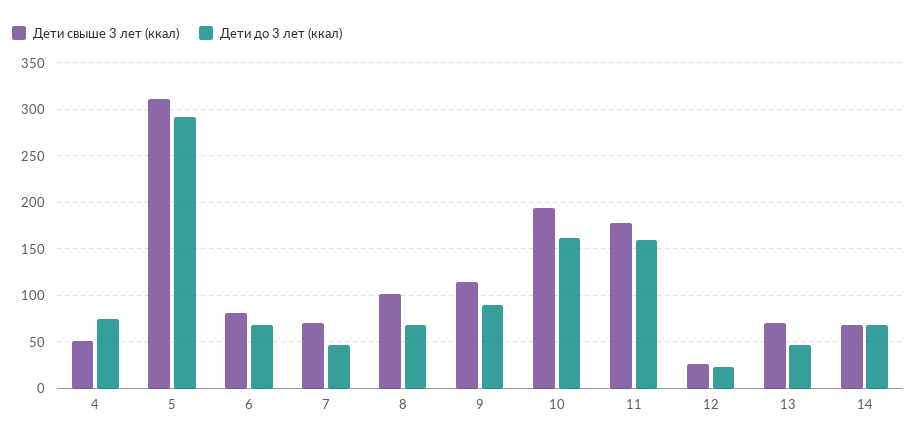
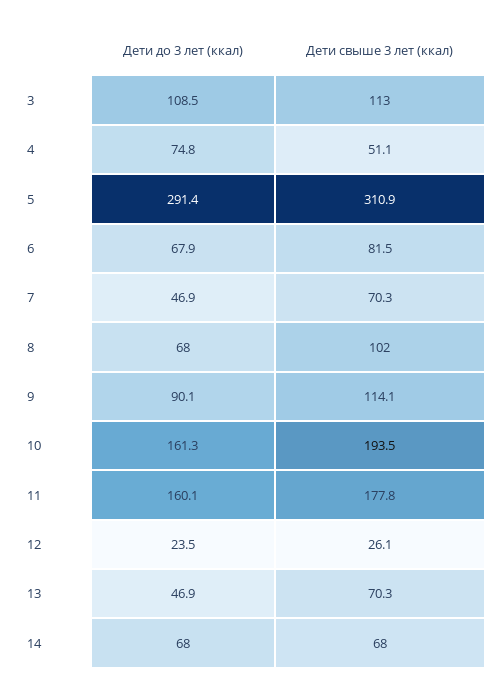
  {
    "Дети свыше 3 лет (ккал)": {
      "4": 51.1,
      "5": 310.9,
      "6": 81.5,
      "7": 70.3,
      "8": 102,
      "9": 114.1,
      "10": 193.5,
      "11": 177.8,
      "12": 26.1,
      "13": 70.3,
-     "14": 68
+     "14": 68,
+     "3": 113
    },
    "Дети до 3 лет (ккал)": {
      "4": 74.8,
      "5": 291.4,
      "6": 67.9,
      "7": 46.9,
      "8": 68,
      "9": 90.1,
      "10": 161.3,
      "11": 160.1,
      "12": 23.5,
      "13": 46.9,
-     "14": 68
+     "14": 68,
+     "3": 108.5
    }
  }

